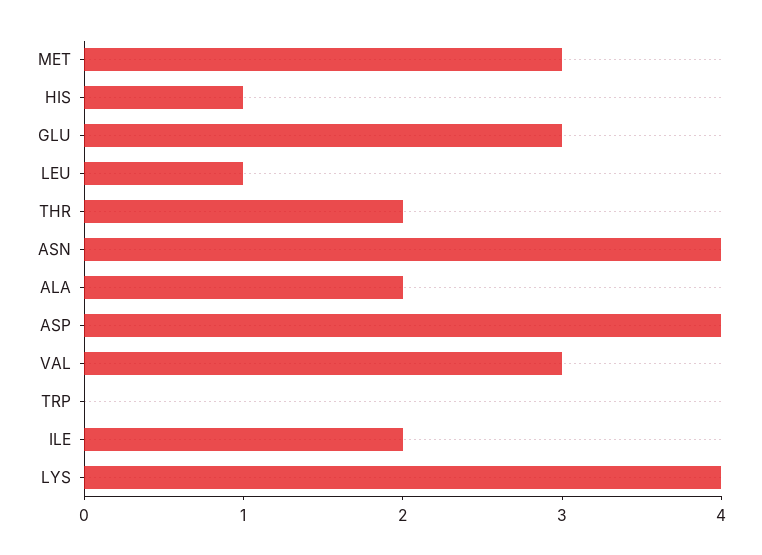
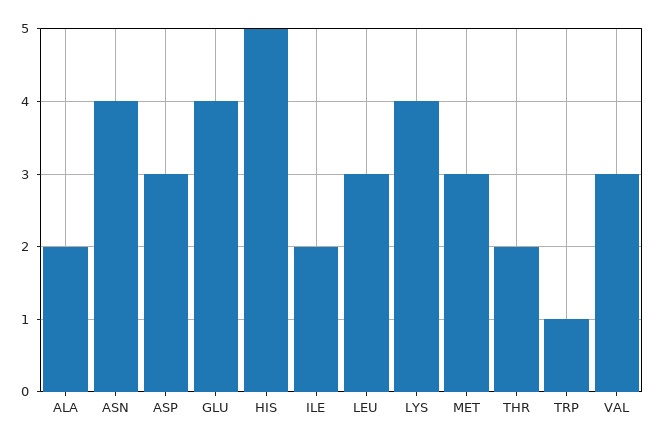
  {
    "MET": 3,
-   "HIS": 1,
+   "HIS": 5,
-   "GLU": 3,
+   "GLU": 4,
-   "LEU": 1,
+   "LEU": 3,
    "THR": 2,
    "ASN": 4,
    "ALA": 2,
-   "ASP": 4,
+   "ASP": 3,
    "VAL": 3,
-   "TRP": 0,
+   "TRP": 1,
    "ILE": 2,
    "LYS": 4
  }

